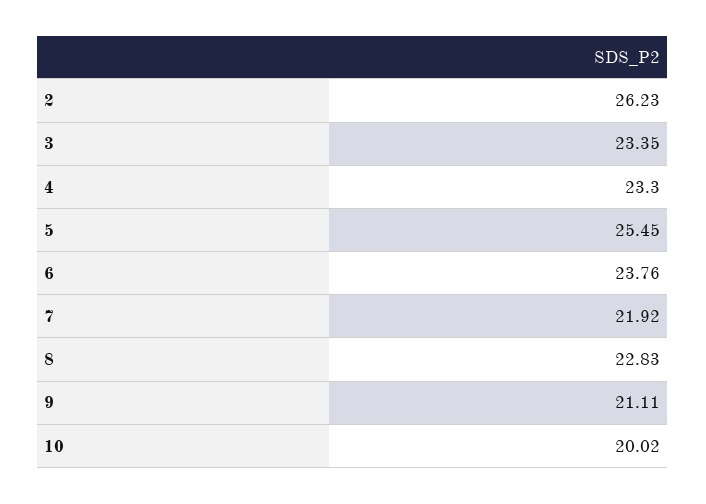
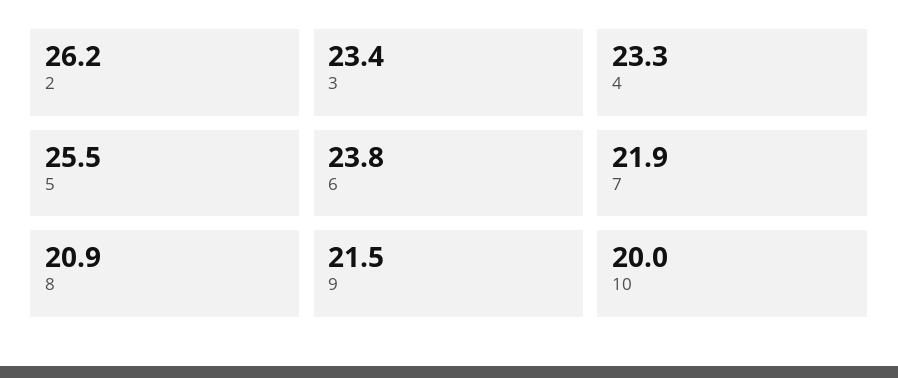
  {
    "2": 26.23,
    "3": 23.35,
    "4": 23.3,
    "5": 25.45,
    "6": 23.76,
    "7": 21.92,
-   "8": 22.83,
+   "8": 20.9,
-   "9": 21.11,
+   "9": 21.5,
    "10": 20.02
  }

